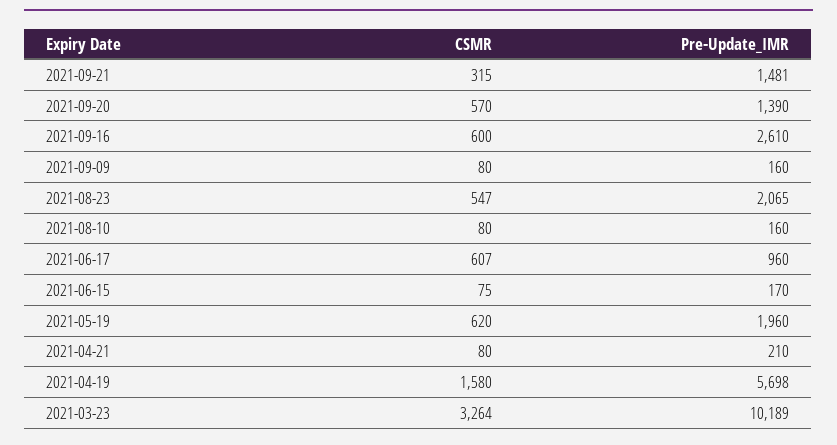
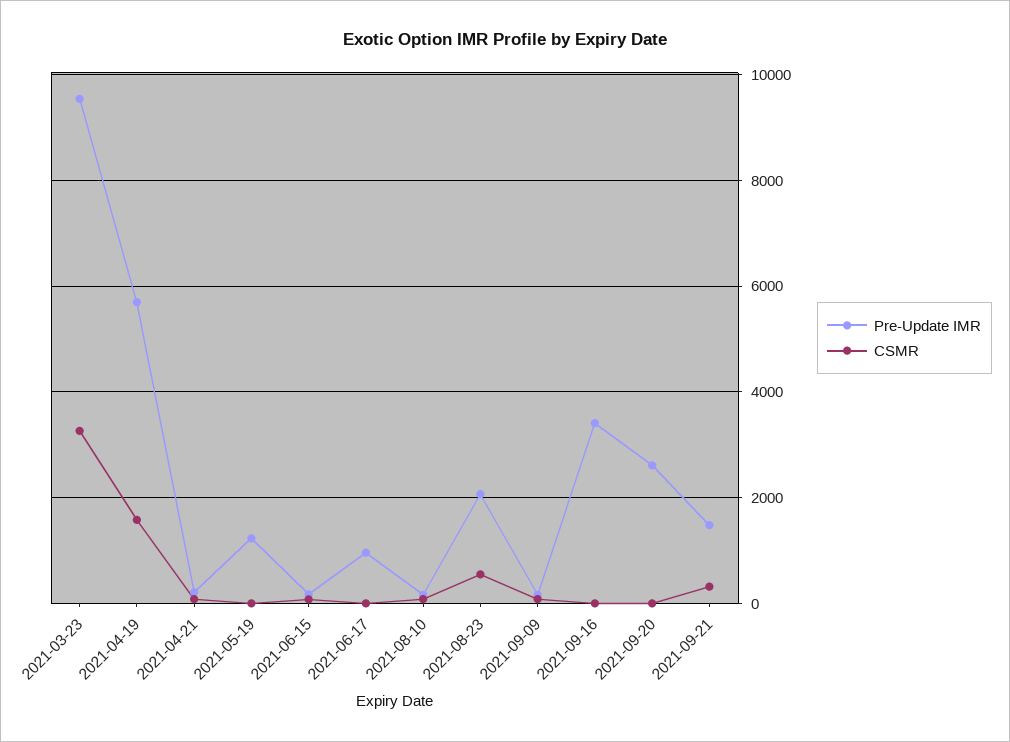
  {
    "CSMR": {
      "2021-09-21": 315,
-     "2021-09-20": 570,
+     "2021-09-20": 0,
-     "2021-09-16": 600,
+     "2021-09-16": 0,
      "2021-09-09": 80,
      "2021-08-23": 547,
      "2021-08-10": 80,
-     "2021-06-17": 607,
+     "2021-06-17": 0,
      "2021-06-15": 75,
-     "2021-05-19": 620,
+     "2021-05-19": 0,
      "2021-04-21": 80,
      "2021-04-19": 1580,
      "2021-03-23": 3264
    },
    "Pre-Update_IMR": {
      "2021-09-21": 1481,
-     "2021-09-20": 1390,
+     "2021-09-20": 2600,
-     "2021-09-16": 2610,
+     "2021-09-16": 3400,
      "2021-09-09": 160,
      "2021-08-23": 2065,
      "2021-08-10": 160,
      "2021-06-17": 960,
      "2021-06-15": 170,
-     "2021-05-19": 1960,
+     "2021-05-19": 1200,
      "2021-04-21": 210,
      "2021-04-19": 5698,
-     "2021-03-23": 10189
+     "2021-03-23": 9600
    }
  }

